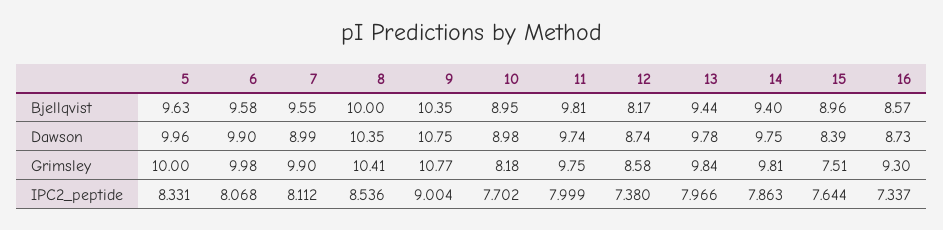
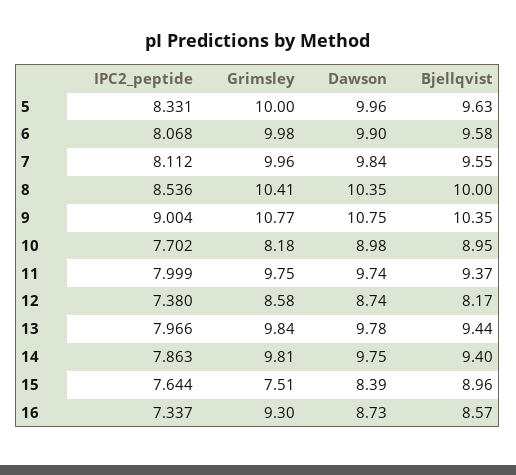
  {
    "5": {
      "Bjellqvist": 9.63,
      "Dawson": 9.96,
      "Grimsley": 10,
      "IPC2_peptide": 8.331
    },
    "6": {
      "Bjellqvist": 9.58,
      "Dawson": 9.9,
      "Grimsley": 9.98,
      "IPC2_peptide": 8.068
    },
    "7": {
      "Bjellqvist": 9.55,
-     "Dawson": 8.99,
+     "Dawson": 9.84,
-     "Grimsley": 9.9,
+     "Grimsley": 9.96,
      "IPC2_peptide": 8.112
    },
    "8": {
      "Bjellqvist": 10,
      "Dawson": 10.35,
      "Grimsley": 10.41,
      "IPC2_peptide": 8.536
    },
    "9": {
      "Bjellqvist": 10.35,
      "Dawson": 10.75,
      "Grimsley": 10.77,
      "IPC2_peptide": 9.004
    },
    "10": {
      "Bjellqvist": 8.95,
      "Dawson": 8.98,
      "Grimsley": 8.18,
      "IPC2_peptide": 7.702
    },
    "11": {
-     "Bjellqvist": 9.81,
+     "Bjellqvist": 9.37,
      "Dawson": 9.74,
      "Grimsley": 9.75,
      "IPC2_peptide": 7.999
    },
    "12": {
      "Bjellqvist": 8.17,
      "Dawson": 8.74,
      "Grimsley": 8.58,
      "IPC2_peptide": 7.38
    },
    "13": {
      "Bjellqvist": 9.44,
      "Dawson": 9.78,
      "Grimsley": 9.84,
      "IPC2_peptide": 7.966
    },
    "14": {
      "Bjellqvist": 9.4,
      "Dawson": 9.75,
      "Grimsley": 9.81,
      "IPC2_peptide": 7.863
    },
    "15": {
      "Bjellqvist": 8.96,
      "Dawson": 8.39,
      "Grimsley": 7.51,
      "IPC2_peptide": 7.644
    },
    "16": {
      "Bjellqvist": 8.57,
      "Dawson": 8.73,
      "Grimsley": 9.3,
      "IPC2_peptide": 7.337
    }
  }

